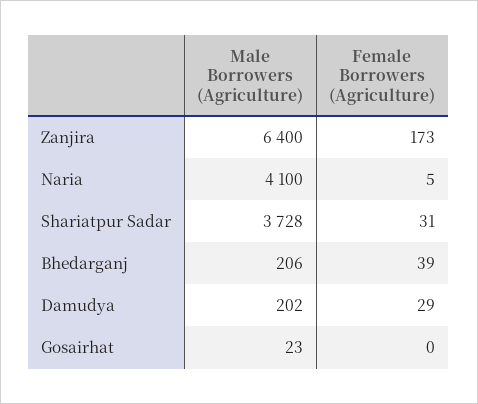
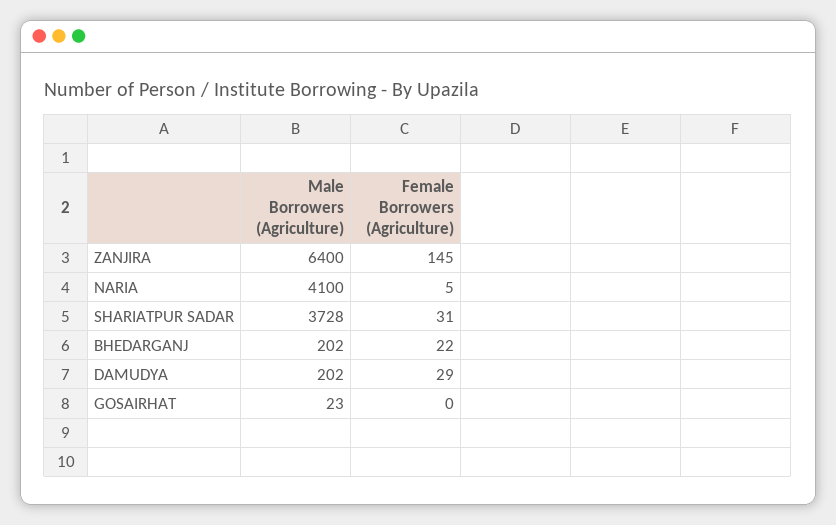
  {
    "Male Borrowers (Agriculture)": {
      "Zanjira": 6400,
      "Naria": 4100,
      "Shariatpur Sadar": 3728,
-     "Bhedarganj": 206,
+     "Bhedarganj": 202,
      "Damudya": 202,
      "Gosairhat": 23
    },
    "Female Borrowers (Agriculture)": {
-     "Zanjira": 173,
+     "Zanjira": 145,
      "Naria": 5,
      "Shariatpur Sadar": 31,
-     "Bhedarganj": 39,
+     "Bhedarganj": 22,
      "Damudya": 29,
      "Gosairhat": 0
    }
  }

